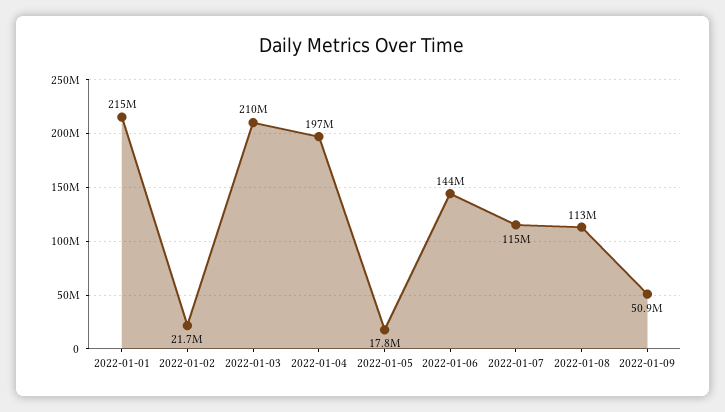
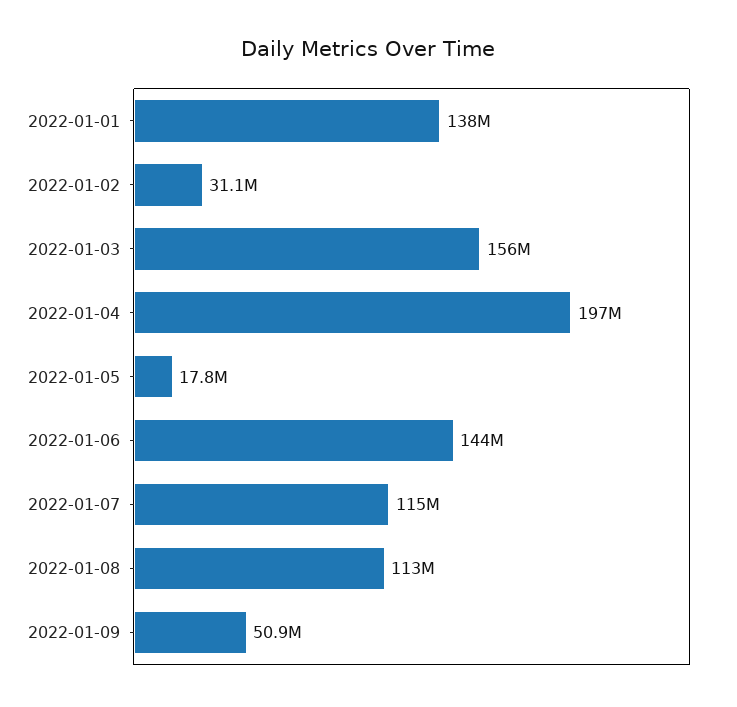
  {
-   "2022-01-01": 215000000,
+   "2022-01-01": 138000000,
-   "2022-01-02": 21700000,
+   "2022-01-02": 31100000,
-   "2022-01-03": 210000000,
+   "2022-01-03": 156000000,
    "2022-01-04": 197000000,
    "2022-01-05": 17800000,
    "2022-01-06": 144000000,
    "2022-01-07": 115000000,
    "2022-01-08": 113000000,
    "2022-01-09": 50900000
  }

